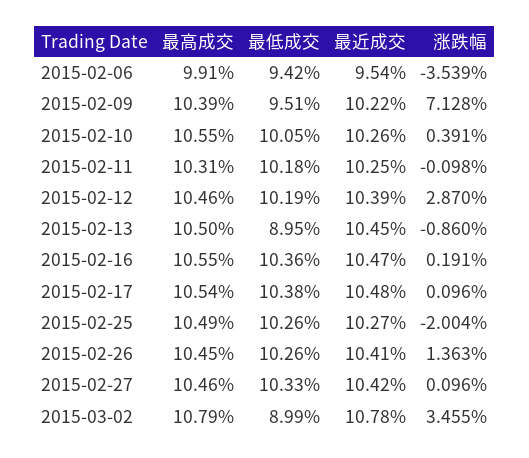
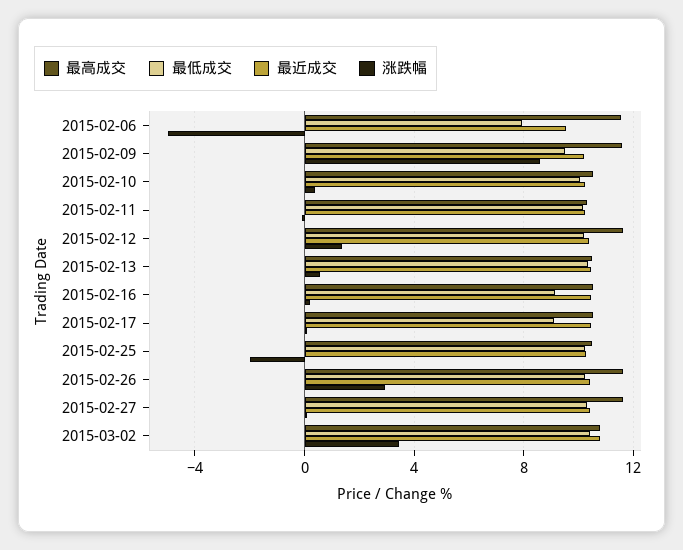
  {
    "最高成交": {
-     "2015-02-06": 9.91,
+     "2015-02-06": 11.5,
-     "2015-02-09": 10.39,
+     "2015-02-09": 11.5,
      "2015-02-10": 10.55,
      "2015-02-11": 10.31,
-     "2015-02-12": 10.46,
+     "2015-02-12": 11.5,
      "2015-02-13": 10.5,
      "2015-02-16": 10.55,
      "2015-02-17": 10.54,
      "2015-02-25": 10.49,
-     "2015-02-26": 10.45,
+     "2015-02-26": 11.5,
-     "2015-02-27": 10.46,
+     "2015-02-27": 11.5,
      "2015-03-02": 10.79
    },
    "最低成交": {
-     "2015-02-06": 9.42,
+     "2015-02-06": 8,
      "2015-02-09": 9.51,
      "2015-02-10": 10.05,
      "2015-02-11": 10.18,
      "2015-02-12": 10.19,
-     "2015-02-13": 8.95,
+     "2015-02-13": 10.5,
-     "2015-02-16": 10.36,
+     "2015-02-16": 9,
-     "2015-02-17": 10.38,
+     "2015-02-17": 9,
      "2015-02-25": 10.26,
      "2015-02-26": 10.26,
      "2015-02-27": 10.33,
-     "2015-03-02": 8.99
+     "2015-03-02": 10.5
    },
    "最近成交": {
      "2015-02-06": 9.54,
      "2015-02-09": 10.22,
      "2015-02-10": 10.26,
      "2015-02-11": 10.25,
      "2015-02-12": 10.39,
      "2015-02-13": 10.45,
      "2015-02-16": 10.47,
      "2015-02-17": 10.48,
      "2015-02-25": 10.27,
      "2015-02-26": 10.41,
      "2015-02-27": 10.42,
      "2015-03-02": 10.78
    },
    "涨跌幅": {
-     "2015-02-06": -3.539,
+     "2015-02-06": -5,
-     "2015-02-09": 7.128,
+     "2015-02-09": 8.5,
      "2015-02-10": 0.391,
      "2015-02-11": -0.098,
-     "2015-02-12": 2.87,
+     "2015-02-12": 1.5,
-     "2015-02-13": -0.86,
+     "2015-02-13": 0.5,
      "2015-02-16": 0.191,
      "2015-02-17": 0.096,
      "2015-02-25": -2.004,
-     "2015-02-26": 1.363,
+     "2015-02-26": 3,
      "2015-02-27": 0.096,
      "2015-03-02": 3.455
    }
  }

